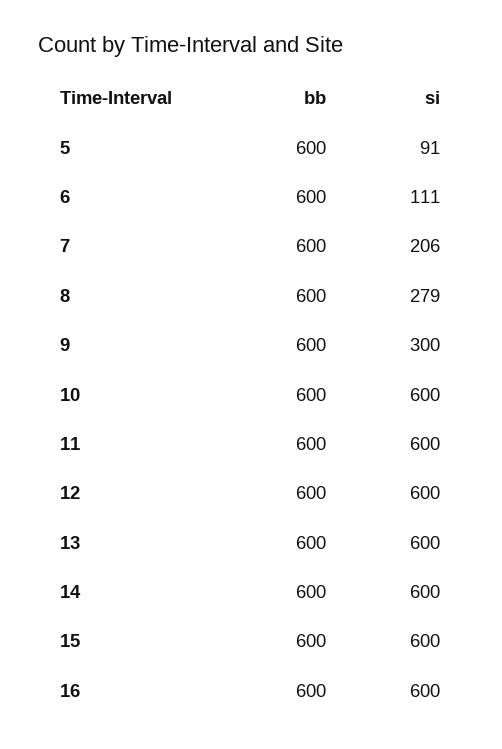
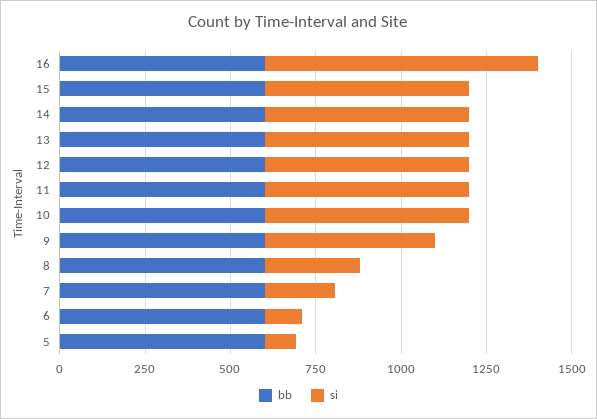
  {
    "bb": {
      "5": 600,
      "6": 600,
      "7": 600,
      "8": 600,
      "9": 600,
      "10": 600,
      "11": 600,
      "12": 600,
      "13": 600,
      "14": 600,
      "15": 600,
      "16": 600
    },
    "si": {
      "5": 91,
      "6": 111,
      "7": 206,
      "8": 279,
-     "9": 300,
+     "9": 500,
      "10": 600,
      "11": 600,
      "12": 600,
      "13": 600,
      "14": 600,
      "15": 600,
-     "16": 600
+     "16": 800
    }
  }

